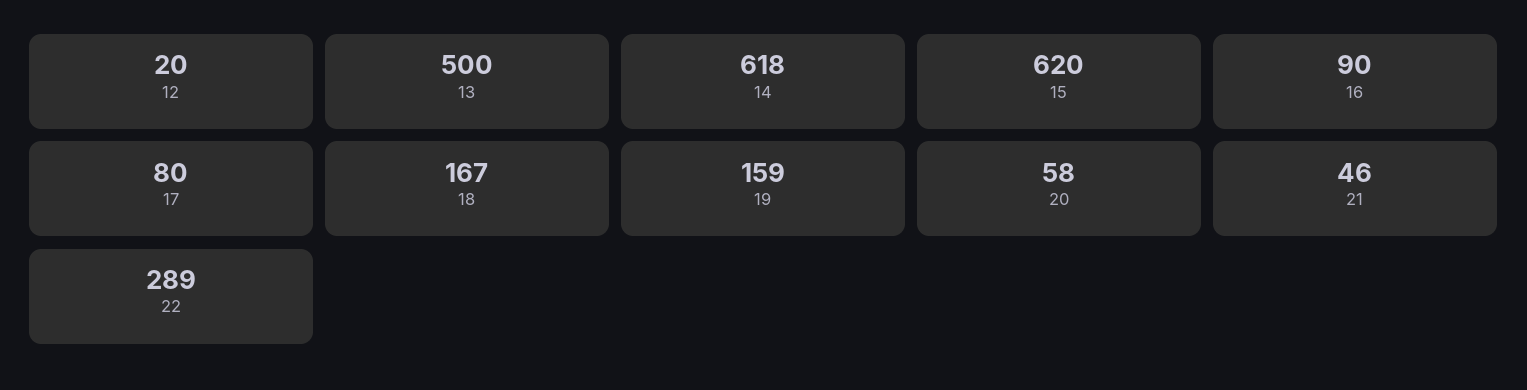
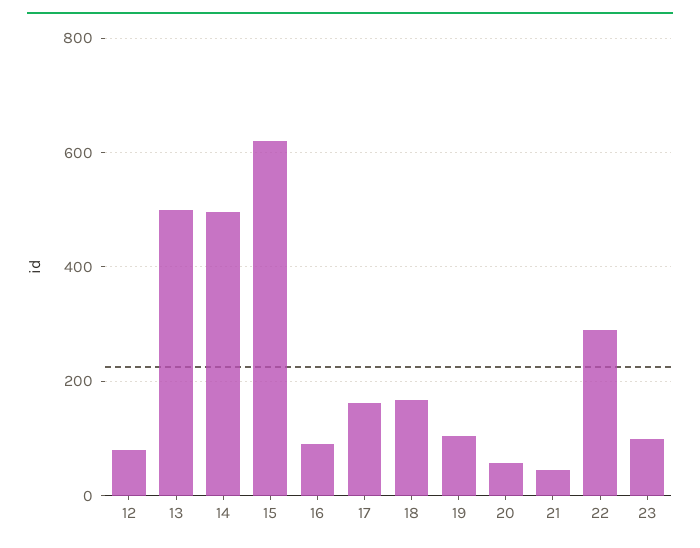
  {
-   "12": 20,
+   "12": 80,
    "13": 500,
-   "14": 618,
+   "14": 500,
    "15": 620,
    "16": 90,
-   "17": 80,
+   "17": 160,
    "18": 167,
-   "19": 159,
+   "19": 100,
    "20": 58,
    "21": 46,
-   "22": 289
+   "22": 289,
+   "23": 100
  }

